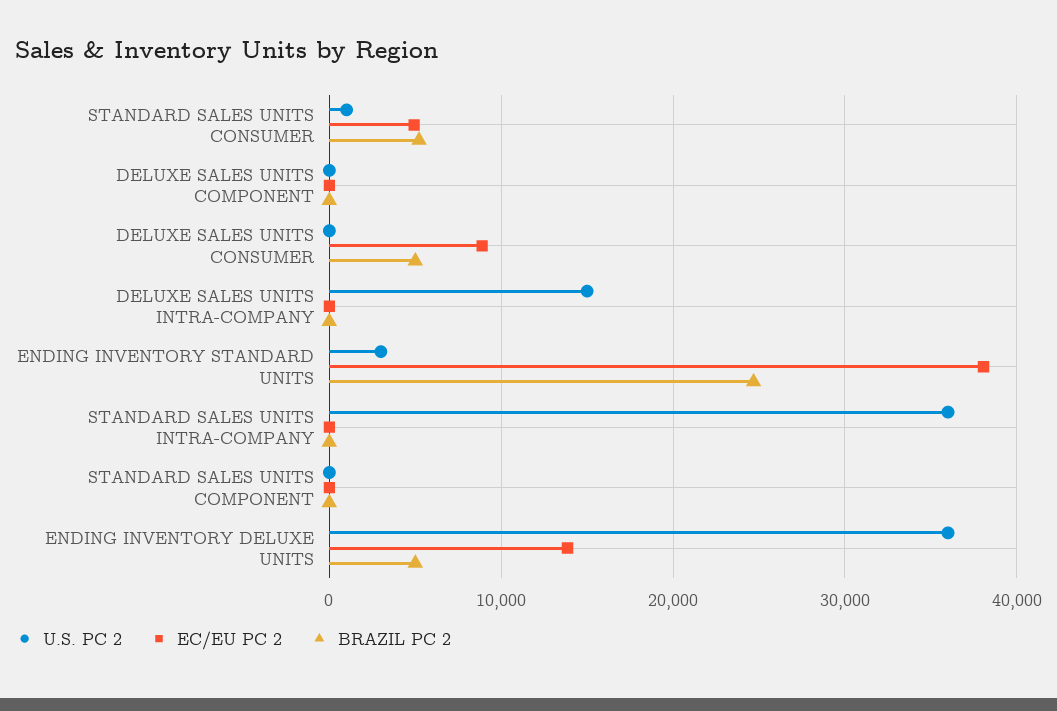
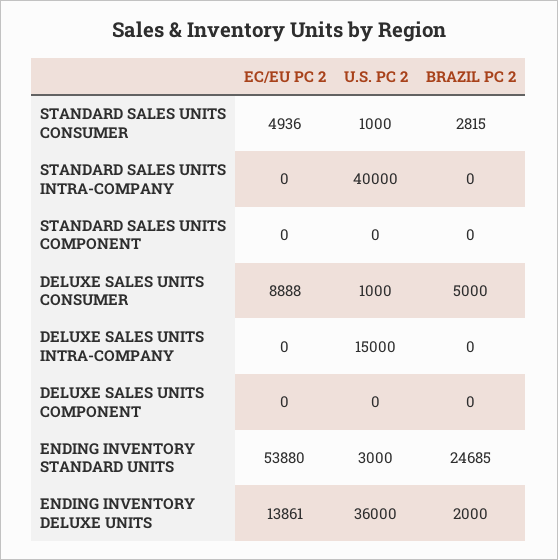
  {
    "U.S. PC 2": {
      "STANDARD SALES UNITS CONSUMER": 1000,
      "DELUXE SALES UNITS COMPONENT": 0,
-     "DELUXE SALES UNITS CONSUMER": 0,
+     "DELUXE SALES UNITS CONSUMER": 1000,
      "DELUXE SALES UNITS INTRA-COMPANY": 15000,
      "ENDING INVENTORY STANDARD UNITS": 3000,
-     "STANDARD SALES UNITS INTRA-COMPANY": 36000,
+     "STANDARD SALES UNITS INTRA-COMPANY": 40000,
      "STANDARD SALES UNITS COMPONENT": 0,
      "ENDING INVENTORY DELUXE UNITS": 36000
    },
    "EC/EU PC 2": {
      "STANDARD SALES UNITS CONSUMER": 4936,
      "DELUXE SALES UNITS COMPONENT": 0,
      "DELUXE SALES UNITS CONSUMER": 8888,
      "DELUXE SALES UNITS INTRA-COMPANY": 0,
-     "ENDING INVENTORY STANDARD UNITS": 38000,
+     "ENDING INVENTORY STANDARD UNITS": 53880,
      "STANDARD SALES UNITS INTRA-COMPANY": 0,
      "STANDARD SALES UNITS COMPONENT": 0,
      "ENDING INVENTORY DELUXE UNITS": 13861
    },
    "BRAZIL PC 2": {
-     "STANDARD SALES UNITS CONSUMER": 5000,
+     "STANDARD SALES UNITS CONSUMER": 2815,
      "DELUXE SALES UNITS COMPONENT": 0,
      "DELUXE SALES UNITS CONSUMER": 5000,
      "DELUXE SALES UNITS INTRA-COMPANY": 0,
      "ENDING INVENTORY STANDARD UNITS": 24685,
      "STANDARD SALES UNITS INTRA-COMPANY": 0,
      "STANDARD SALES UNITS COMPONENT": 0,
-     "ENDING INVENTORY DELUXE UNITS": 5000
+     "ENDING INVENTORY DELUXE UNITS": 2000
    }
  }

